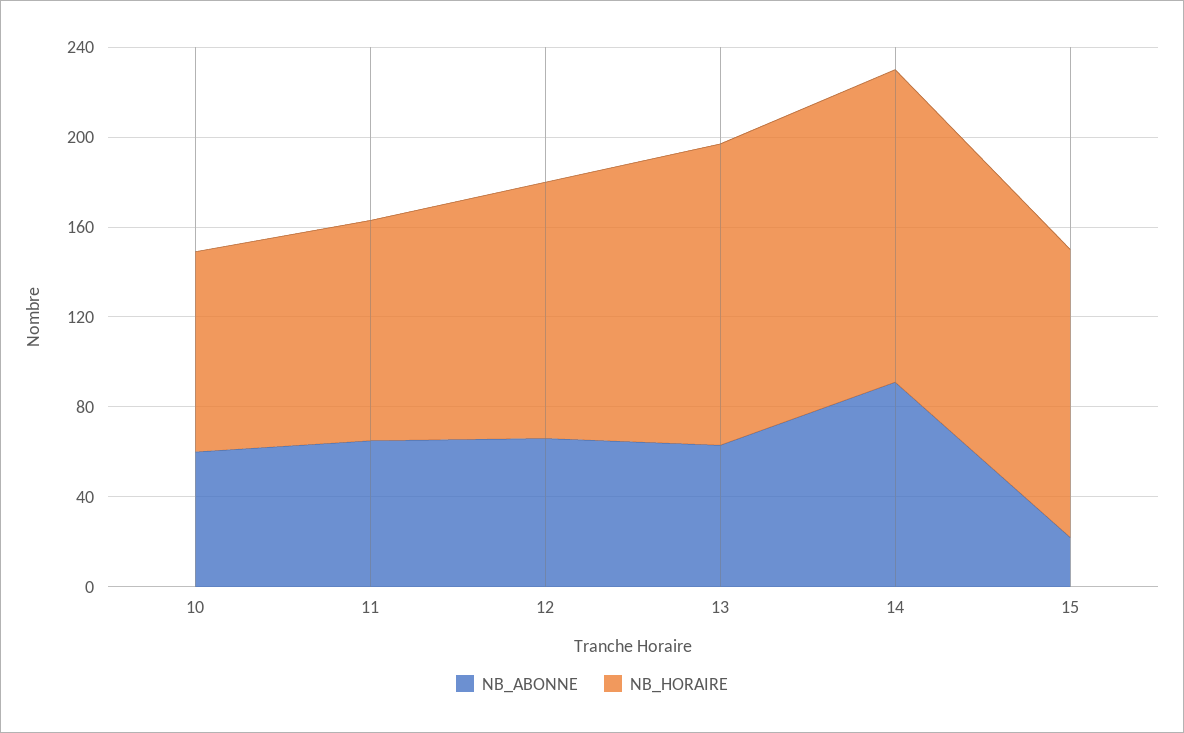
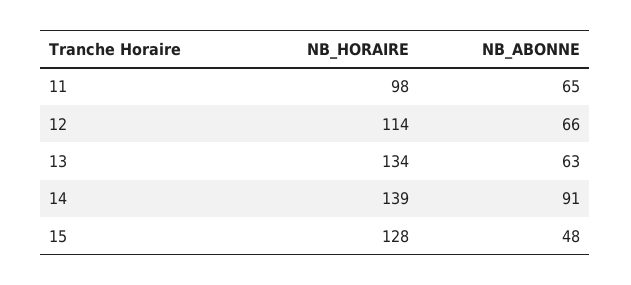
  {
    "NB_ABONNE": {
-     "10": 60,
      "11": 65,
      "12": 66,
      "13": 63,
      "14": 91,
-     "15": 20
+     "15": 48
    },
    "NB_HORAIRE": {
-     "10": 90,
      "11": 98,
      "12": 114,
      "13": 134,
      "14": 139,
      "15": 128
    }
  }

